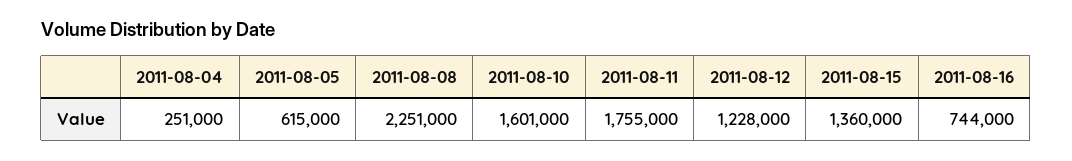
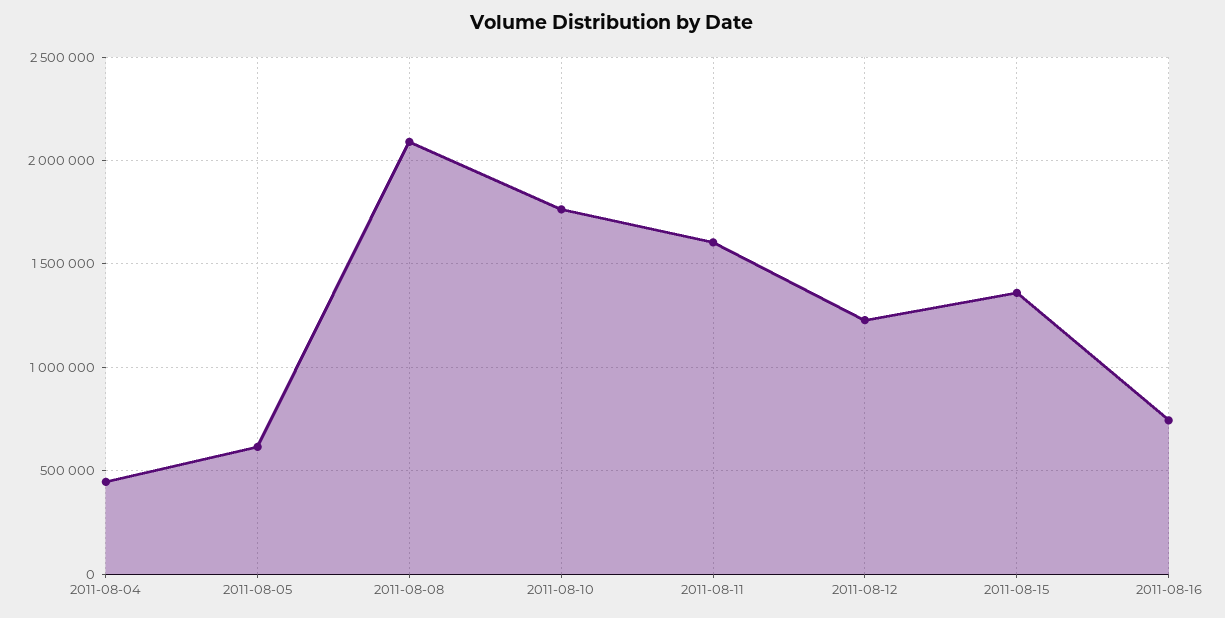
  {
-   "2011-08-04": 251000,
+   "2011-08-04": 450000,
    "2011-08-05": 615000,
-   "2011-08-08": 2251000,
+   "2011-08-08": 2100000,
-   "2011-08-10": 1601000,
+   "2011-08-10": 1750000,
-   "2011-08-11": 1755000,
+   "2011-08-11": 1600000,
    "2011-08-12": 1228000,
    "2011-08-15": 1360000,
    "2011-08-16": 744000
  }

